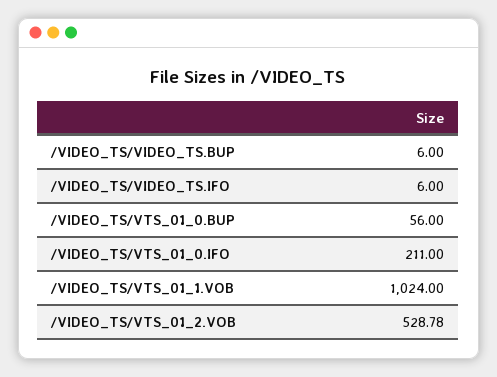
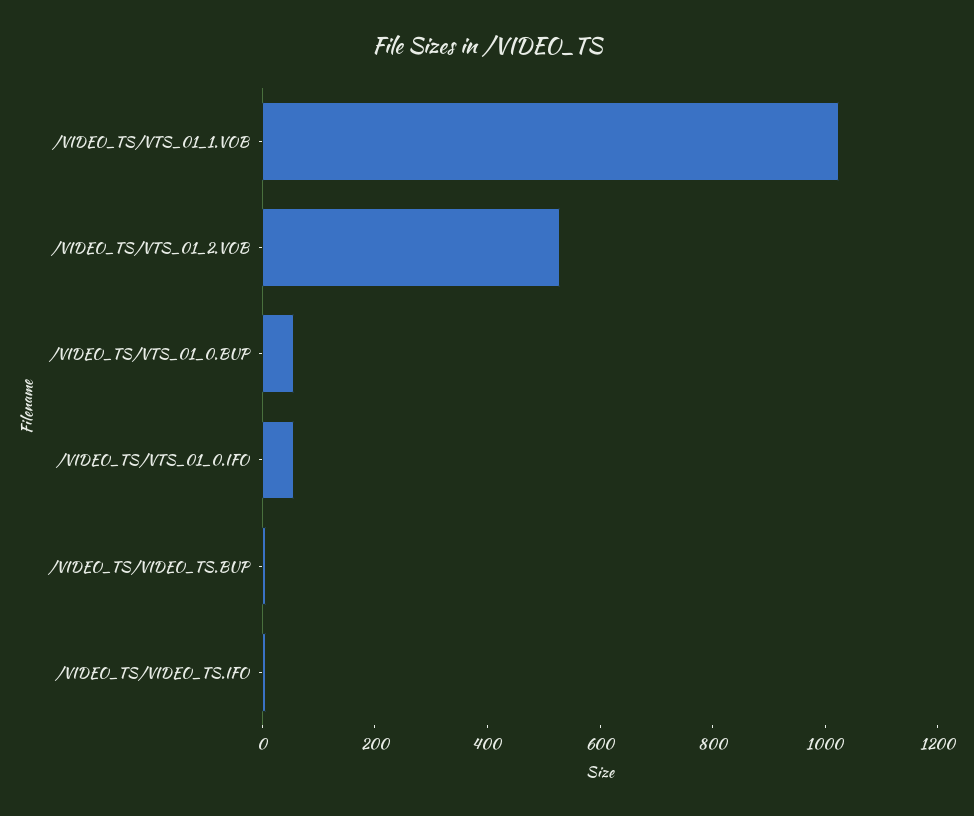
  {
    "/VIDEO_TS/VIDEO_TS.BUP": 6,
    "/VIDEO_TS/VIDEO_TS.IFO": 6,
    "/VIDEO_TS/VTS_01_0.BUP": 56,
-   "/VIDEO_TS/VTS_01_0.IFO": 211,
+   "/VIDEO_TS/VTS_01_0.IFO": 50,
    "/VIDEO_TS/VTS_01_1.VOB": 1024,
    "/VIDEO_TS/VTS_01_2.VOB": 528.78
  }

